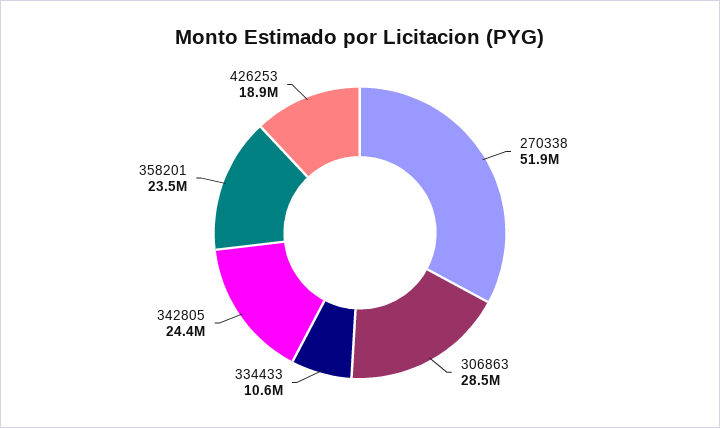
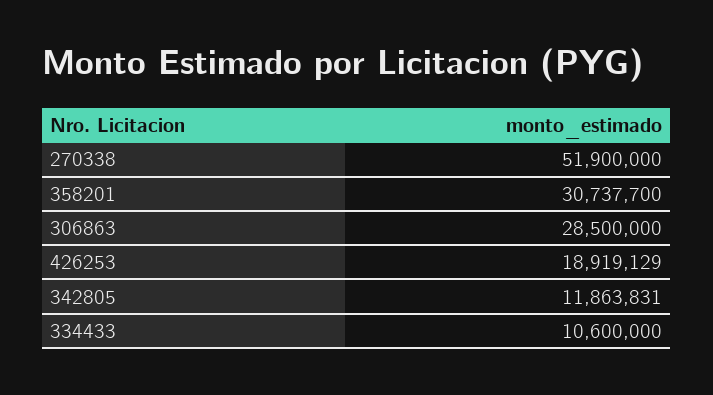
  {
    "270338": 51900000,
    "306863": 28500000,
    "334433": 10600000,
-   "342805": 24400000,
+   "342805": 11863831,
-   "358201": 23500000,
+   "358201": 30737700,
    "426253": 18919129
  }

